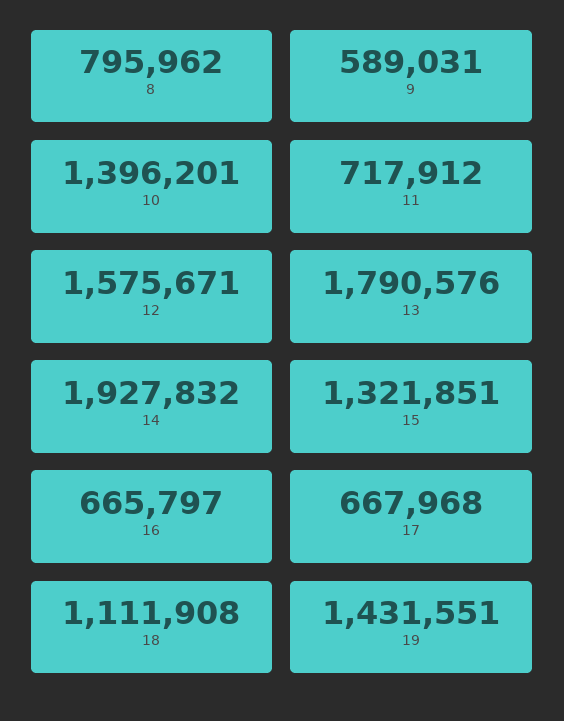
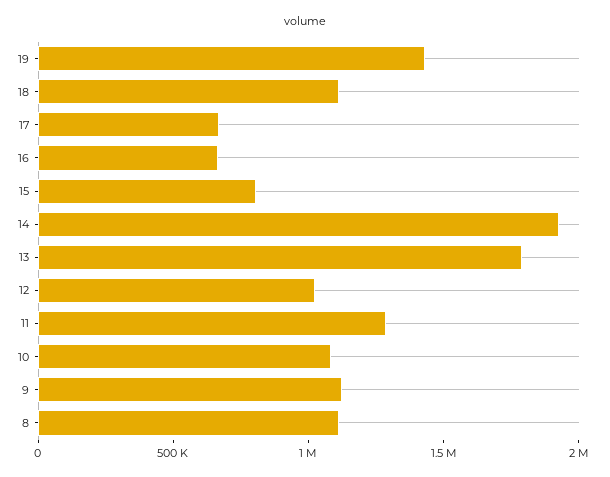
  {
-   "8": 795962,
+   "8": 1100000,
-   "9": 589031,
+   "9": 1100000,
-   "10": 1396201,
+   "10": 1100000,
-   "11": 717912,
+   "11": 1300000,
-   "12": 1575671,
+   "12": 1000000,
    "13": 1790576,
    "14": 1927832,
-   "15": 1321851,
+   "15": 800000,
    "16": 665797,
    "17": 667968,
    "18": 1111908,
    "19": 1431551
  }

